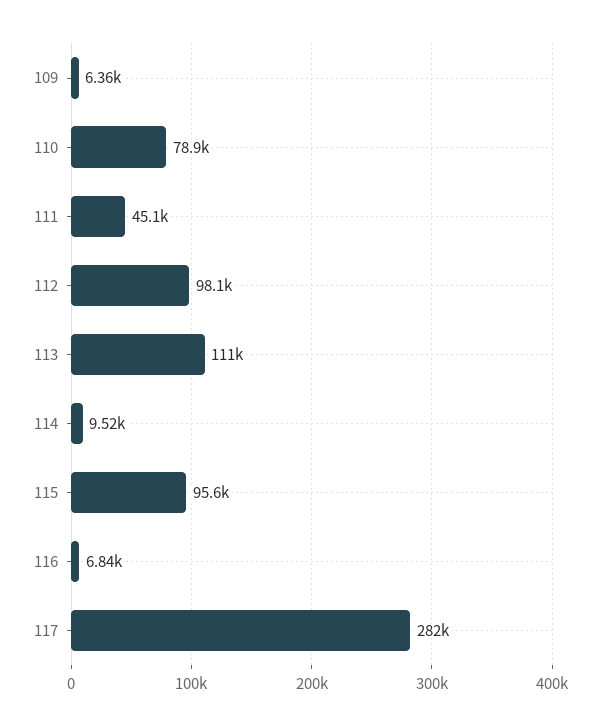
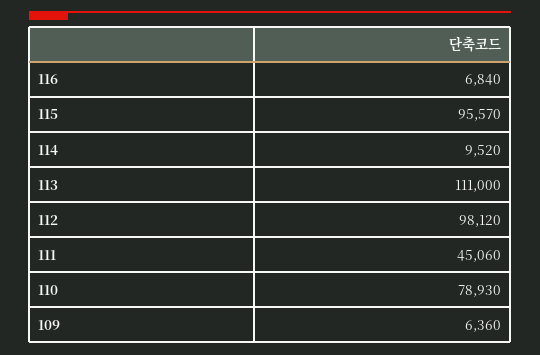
  {
    "109": 6360,
    "110": 78930,
    "111": 45060,
    "112": 98120,
    "113": 111000,
    "114": 9520,
    "115": 95570,
-   "116": 6840,
+   "116": 6840
-   "117": 282000
  }

